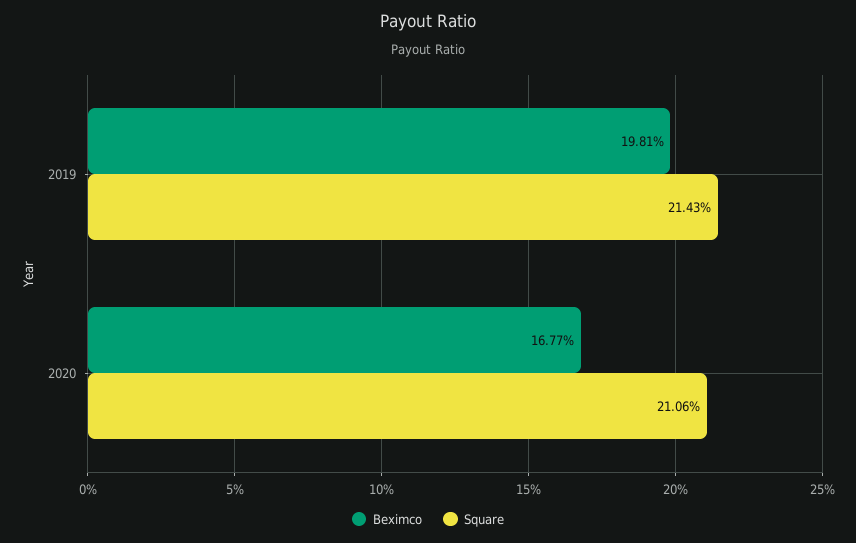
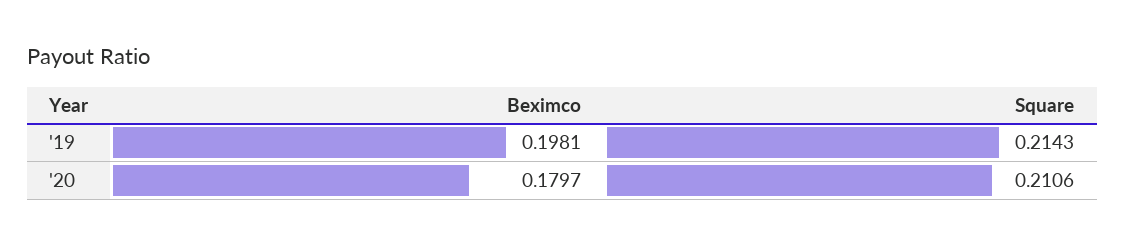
  {
    "Beximco": {
      "2019": 0.1981,
-     "2020": 0.1677
+     "2020": 0.1797
    },
    "Square": {
      "2019": 0.2143,
      "2020": 0.2106
    }
  }

